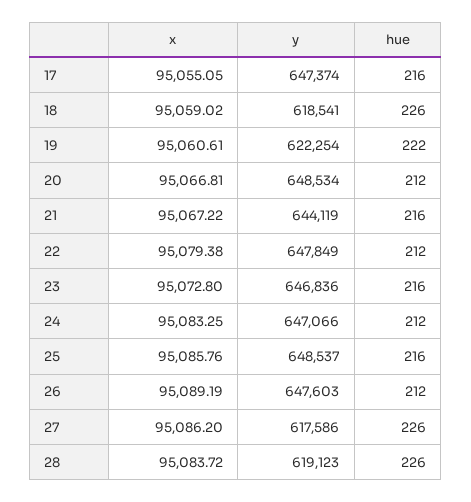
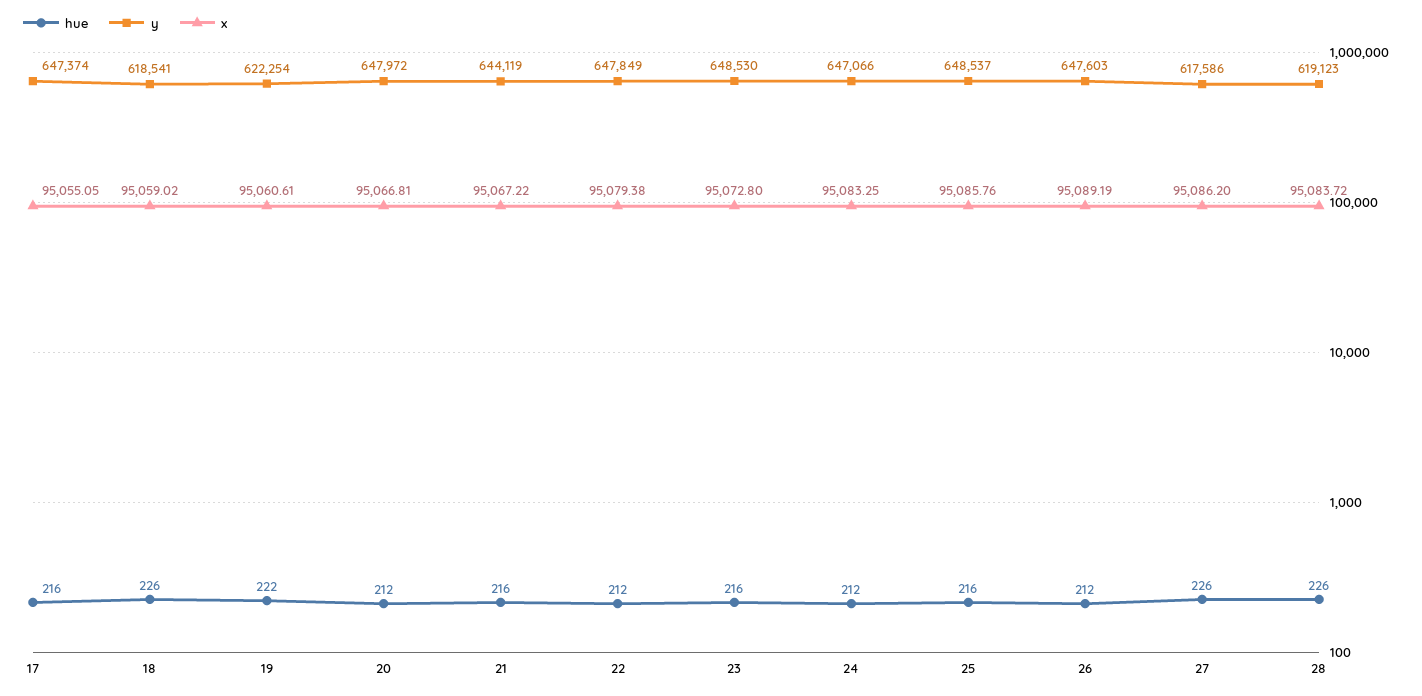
  {
    "x": {
      "17": 95055.05,
      "18": 95059.02,
      "19": 95060.61,
      "20": 95066.81,
      "21": 95067.22,
      "22": 95079.38,
      "23": 95072.8,
      "24": 95083.25,
      "25": 95085.76,
      "26": 95089.19,
      "27": 95086.2,
      "28": 95083.72
    },
    "y": {
      "17": 647374,
      "18": 618541,
      "19": 622254,
-     "20": 648534,
+     "20": 647972,
      "21": 644119,
      "22": 647849,
-     "23": 646836,
+     "23": 648530,
      "24": 647066,
      "25": 648537,
      "26": 647603,
      "27": 617586,
      "28": 619123
    },
    "hue": {
      "17": 216,
      "18": 226,
      "19": 222,
      "20": 212,
      "21": 216,
      "22": 212,
      "23": 216,
      "24": 212,
      "25": 216,
      "26": 212,
      "27": 226,
      "28": 226
    }
  }

